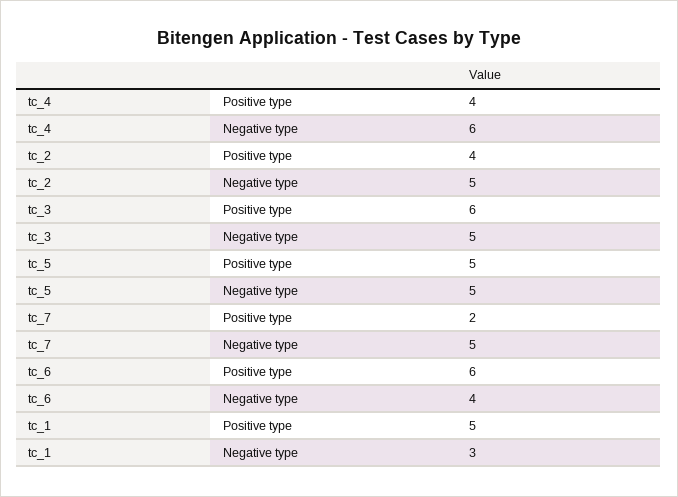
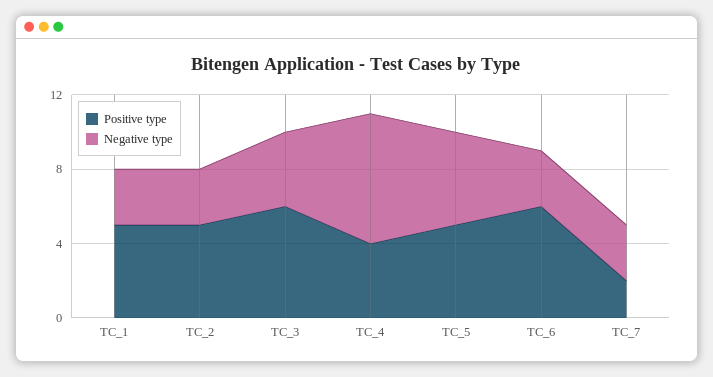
  {
    "Positive type": {
      "tc_4": 4,
-     "tc_2": 4,
+     "tc_2": 5,
      "tc_3": 6,
      "tc_5": 5,
      "tc_7": 2,
      "tc_6": 6,
      "tc_1": 5
    },
    "Negative type": {
-     "tc_4": 6,
+     "tc_4": 7,
-     "tc_2": 5,
+     "tc_2": 3,
-     "tc_3": 5,
+     "tc_3": 4,
      "tc_5": 5,
-     "tc_7": 5,
+     "tc_7": 3,
-     "tc_6": 4,
+     "tc_6": 3,
      "tc_1": 3
    }
  }

